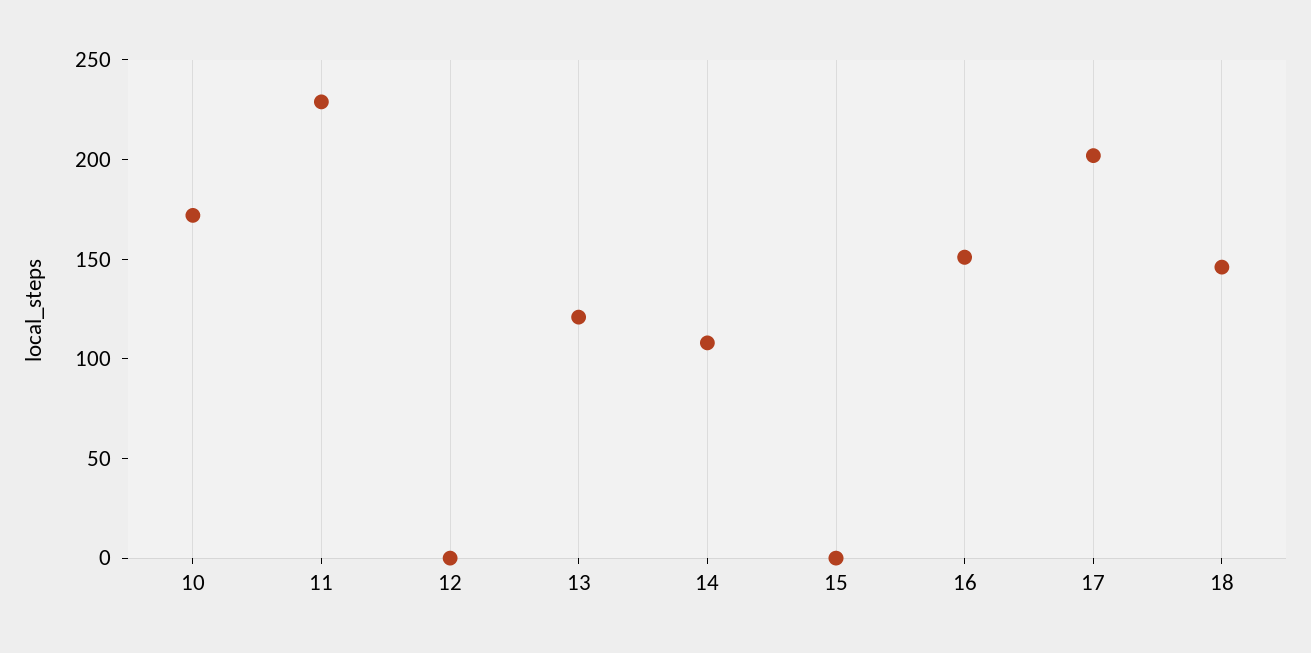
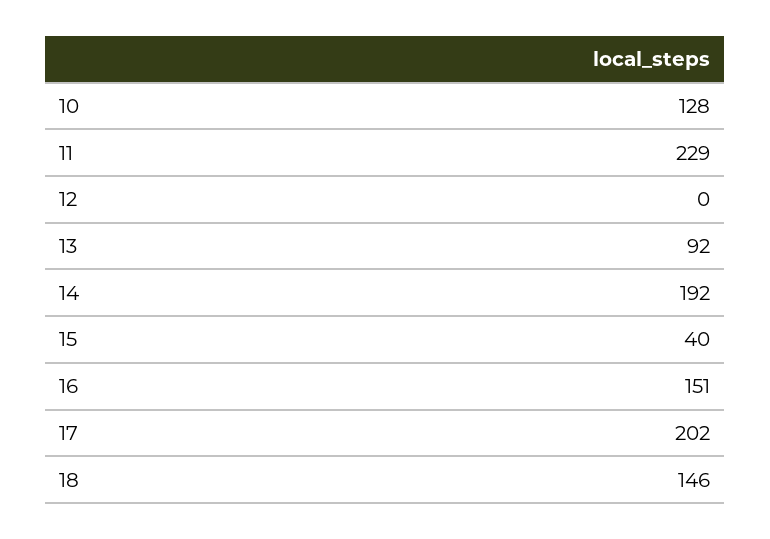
  {
-   "10": 170,
+   "10": 128,
    "11": 229,
    "12": 0,
-   "13": 120,
+   "13": 92,
-   "14": 110,
+   "14": 192,
-   "15": 0,
+   "15": 40,
    "16": 151,
    "17": 202,
    "18": 146
  }

